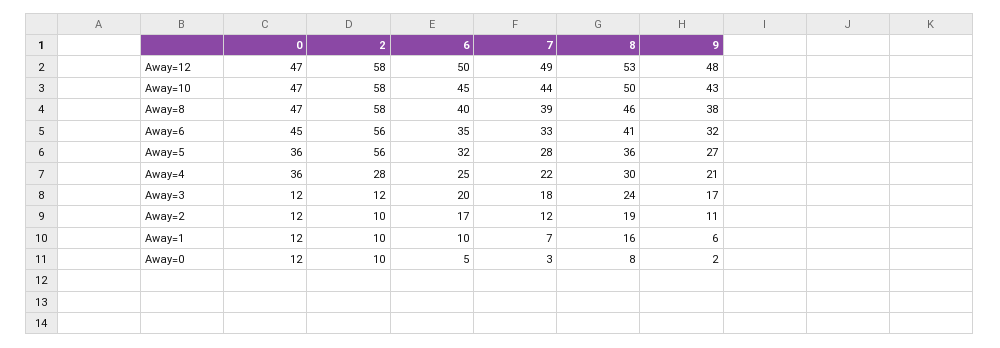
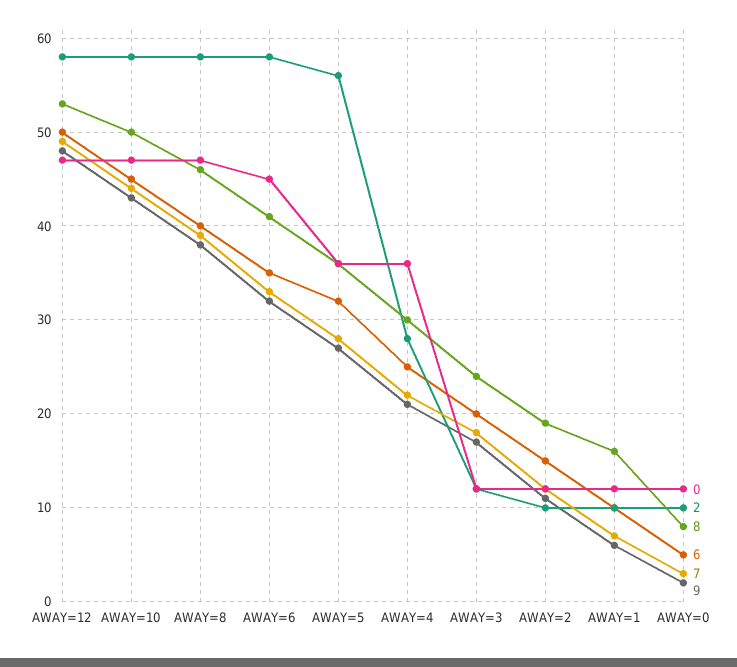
  {
    "0": {
      "Away=12": 47,
      "Away=10": 47,
      "Away=8": 47,
      "Away=6": 45,
      "Away=5": 36,
      "Away=4": 36,
      "Away=3": 12,
      "Away=2": 12,
      "Away=1": 12,
      "Away=0": 12
    },
    "2": {
      "Away=12": 58,
      "Away=10": 58,
      "Away=8": 58,
-     "Away=6": 56,
+     "Away=6": 58,
      "Away=5": 56,
      "Away=4": 28,
      "Away=3": 12,
      "Away=2": 10,
      "Away=1": 10,
      "Away=0": 10
    },
    "6": {
      "Away=12": 50,
      "Away=10": 45,
      "Away=8": 40,
      "Away=6": 35,
      "Away=5": 32,
      "Away=4": 25,
      "Away=3": 20,
-     "Away=2": 17,
+     "Away=2": 15,
      "Away=1": 10,
      "Away=0": 5
    },
    "7": {
      "Away=12": 49,
      "Away=10": 44,
      "Away=8": 39,
      "Away=6": 33,
      "Away=5": 28,
      "Away=4": 22,
      "Away=3": 18,
      "Away=2": 12,
      "Away=1": 7,
      "Away=0": 3
    },
    "8": {
      "Away=12": 53,
      "Away=10": 50,
      "Away=8": 46,
      "Away=6": 41,
      "Away=5": 36,
      "Away=4": 30,
      "Away=3": 24,
      "Away=2": 19,
      "Away=1": 16,
      "Away=0": 8
    },
    "9": {
      "Away=12": 48,
      "Away=10": 43,
      "Away=8": 38,
      "Away=6": 32,
      "Away=5": 27,
      "Away=4": 21,
      "Away=3": 17,
      "Away=2": 11,
      "Away=1": 6,
      "Away=0": 2
    }
  }

